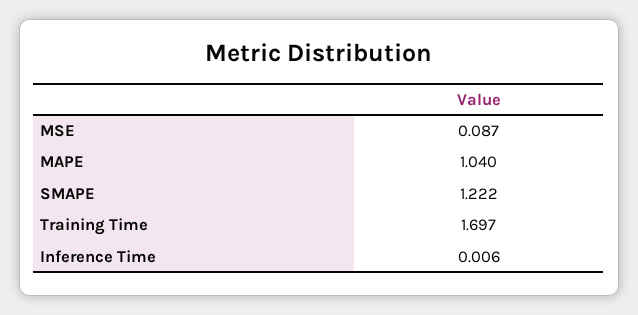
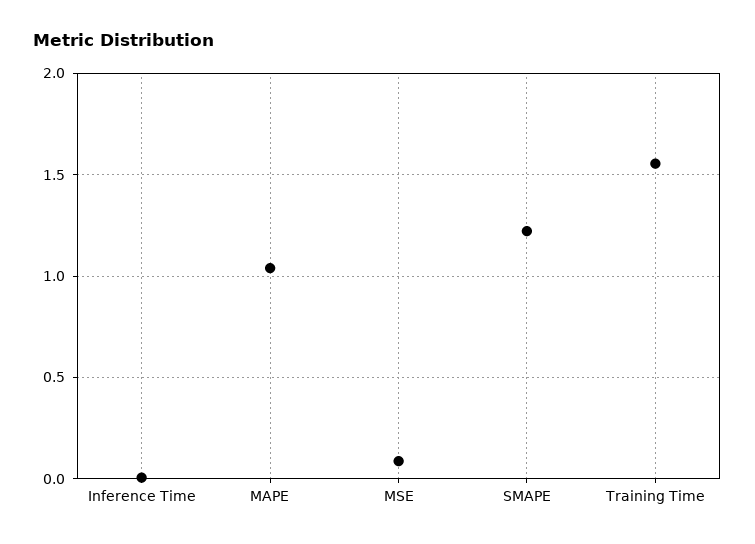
  {
    "MSE": 0.087,
    "MAPE": 1.04,
    "SMAPE": 1.222,
-   "Training Time": 1.697,
+   "Training Time": 1.55,
    "Inference Time": 0.006
  }

